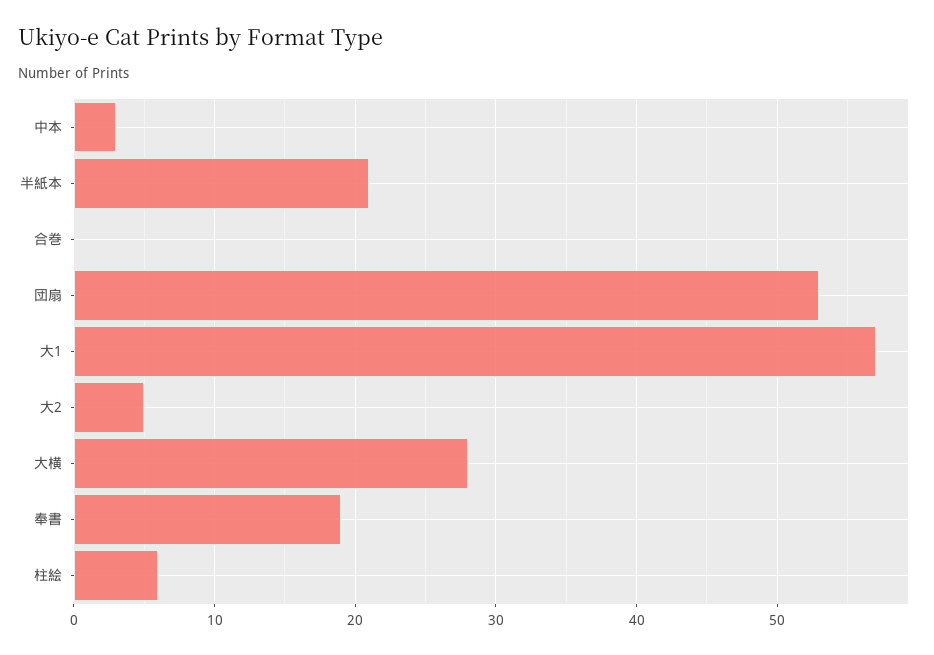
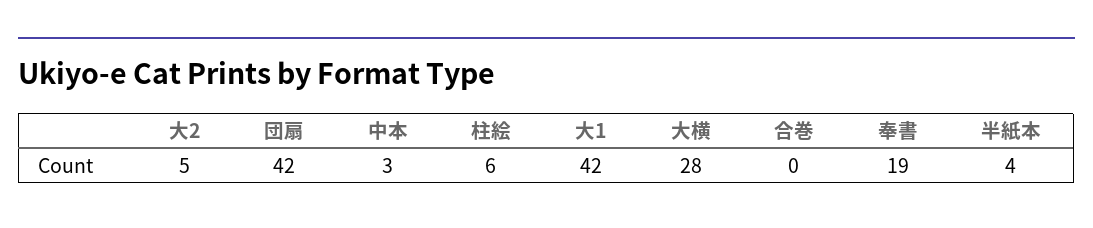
  {
    "中本": 3,
-   "半紙本": 21,
+   "半紙本": 4,
    "合巻": 0,
-   "団扇": 53,
+   "団扇": 42,
-   "大1": 57,
+   "大1": 42,
    "大2": 5,
    "大横": 28,
    "奉書": 19,
    "柱絵": 6
  }

